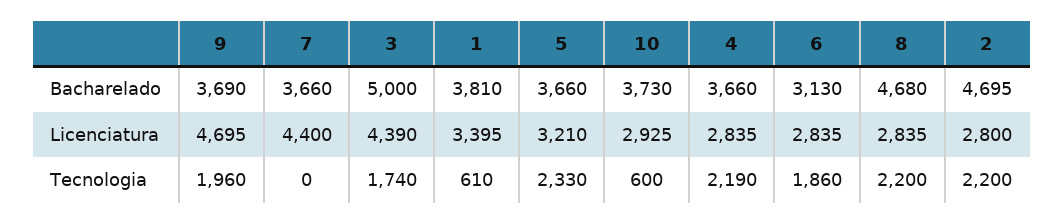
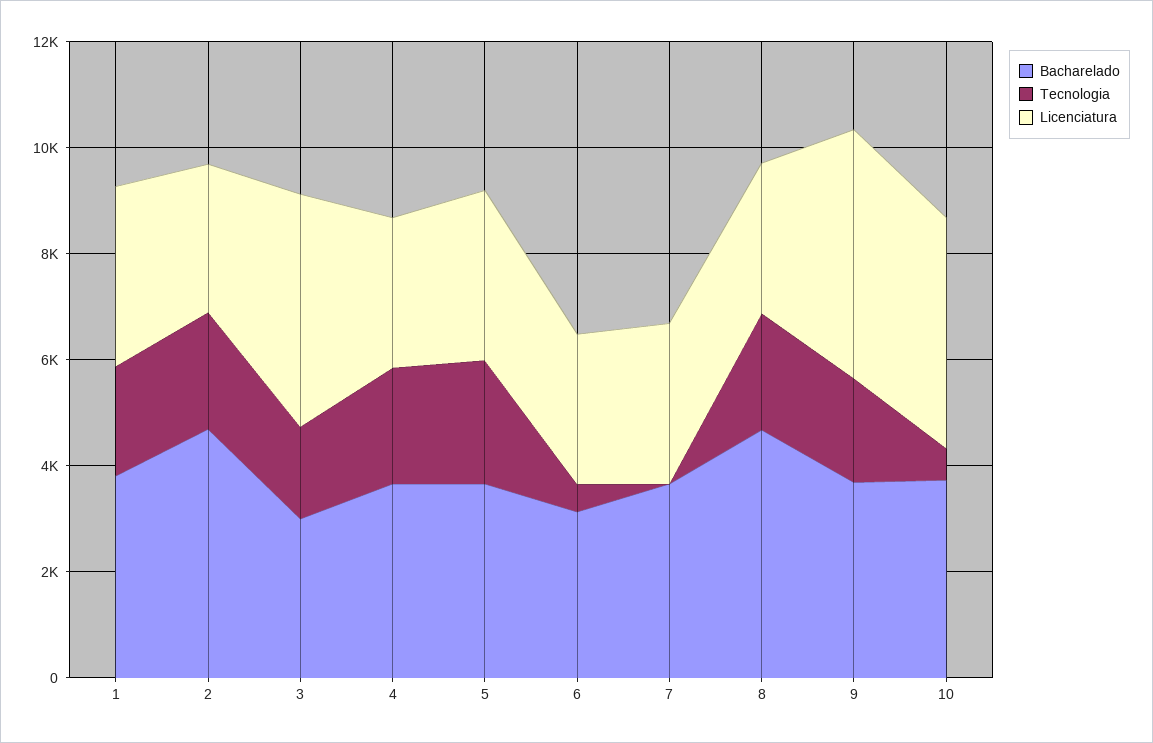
  {
    "Bacharelado": {
      "9": 3690,
      "7": 3660,
-     "3": 5000,
+     "3": 3000,
      "1": 3810,
      "5": 3660,
      "10": 3730,
      "4": 3660,
      "6": 3130,
      "8": 4680,
      "2": 4695
    },
    "Licenciatura": {
      "9": 4695,
-     "7": 4400,
+     "7": 3000,
      "3": 4390,
      "1": 3395,
      "5": 3210,
-     "10": 2925,
+     "10": 4500,
      "4": 2835,
      "6": 2835,
      "8": 2835,
      "2": 2800
    },
    "Tecnologia": {
      "9": 1960,
      "7": 0,
      "3": 1740,
-     "1": 610,
+     "1": 2000,
      "5": 2330,
      "10": 600,
      "4": 2190,
-     "6": 1860,
+     "6": 500,
      "8": 2200,
      "2": 2200
    }
  }

